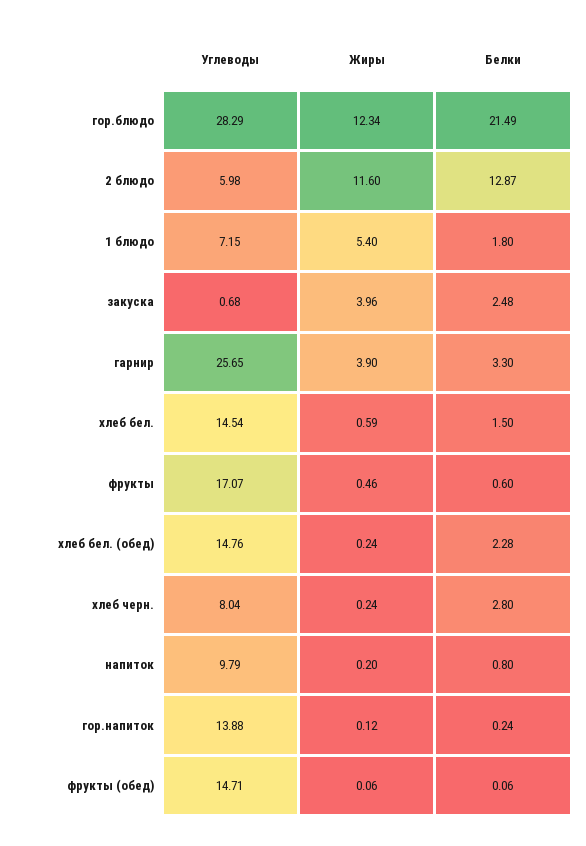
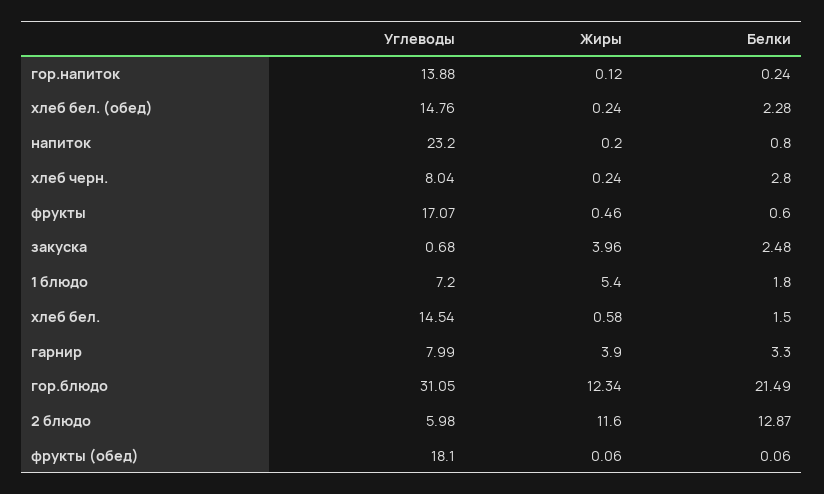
  {
    "Углеводы": {
-     "гор.блюдо": 28.29,
+     "гор.блюдо": 31.05,
      "2 блюдо": 5.98,
-     "1 блюдо": 7.15,
+     "1 блюдо": 7.2,
      "закуска": 0.68,
-     "гарнир": 25.65,
+     "гарнир": 7.99,
      "хлеб бел.": 14.54,
      "фрукты": 17.07,
      "хлеб бел. (обед)": 14.76,
      "хлеб черн.": 8.04,
-     "напиток": 9.79,
+     "напиток": 23.2,
      "гор.напиток": 13.88,
-     "фрукты (обед)": 14.71
+     "фрукты (обед)": 18.1
    },
    "Жиры": {
      "гор.блюдо": 12.34,
      "2 блюдо": 11.6,
      "1 блюдо": 5.4,
      "закуска": 3.96,
      "гарнир": 3.9,
-     "хлеб бел.": 0.59,
+     "хлеб бел.": 0.58,
      "фрукты": 0.46,
      "хлеб бел. (обед)": 0.24,
      "хлеб черн.": 0.24,
      "напиток": 0.2,
      "гор.напиток": 0.12,
      "фрукты (обед)": 0.06
    },
    "Белки": {
      "гор.блюдо": 21.49,
      "2 блюдо": 12.87,
      "1 блюдо": 1.8,
      "закуска": 2.48,
      "гарнир": 3.3,
      "хлеб бел.": 1.5,
      "фрукты": 0.6,
      "хлеб бел. (обед)": 2.28,
      "хлеб черн.": 2.8,
      "напиток": 0.8,
      "гор.напиток": 0.24,
      "фрукты (обед)": 0.06
    }
  }

